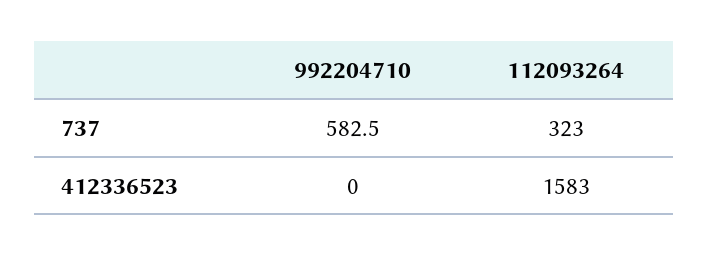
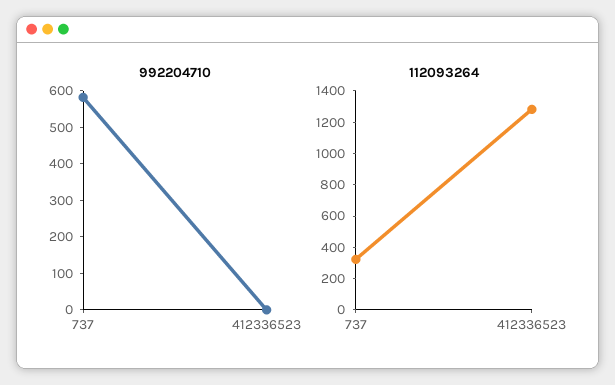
  {
    "992204710": {
      "737": 582.5,
      "412336523": 0
    },
    "112093264": {
      "737": 323,
-     "412336523": 1583
+     "412336523": 1300
    }
  }

